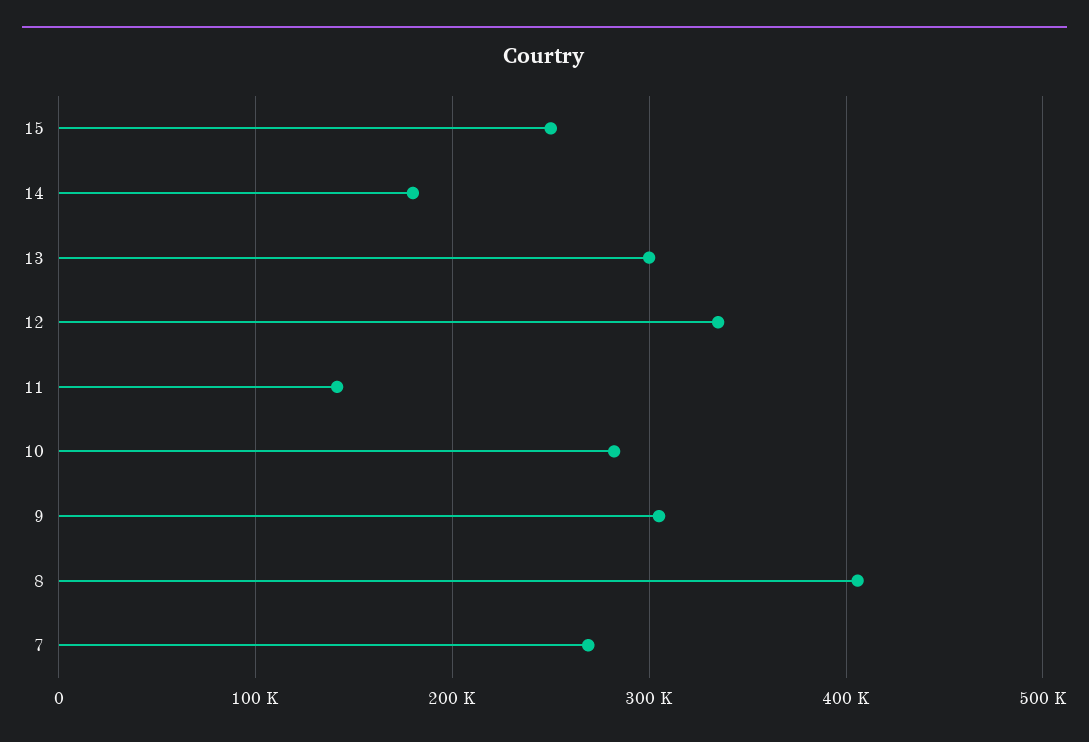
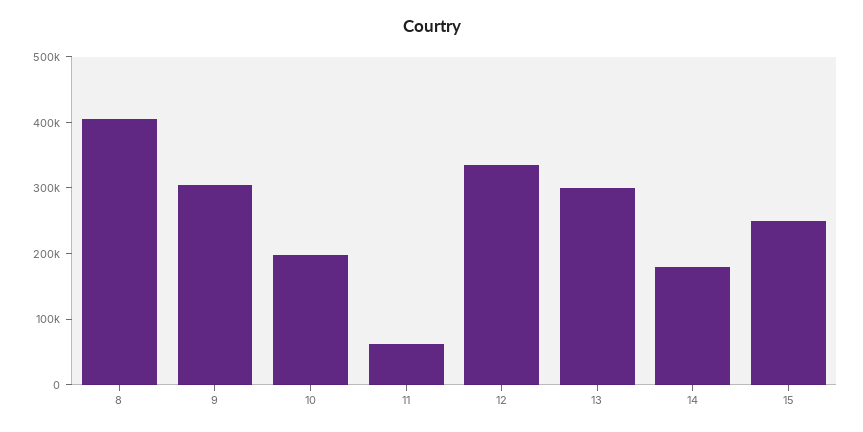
  {
    "15": 250000,
    "14": 180000,
    "13": 300000,
    "12": 340000,
-   "11": 140000,
+   "11": 60000,
-   "10": 280000,
+   "10": 200000,
    "9": 310000,
-   "8": 410000,
+   "8": 410000
-   "7": 270000
  }

